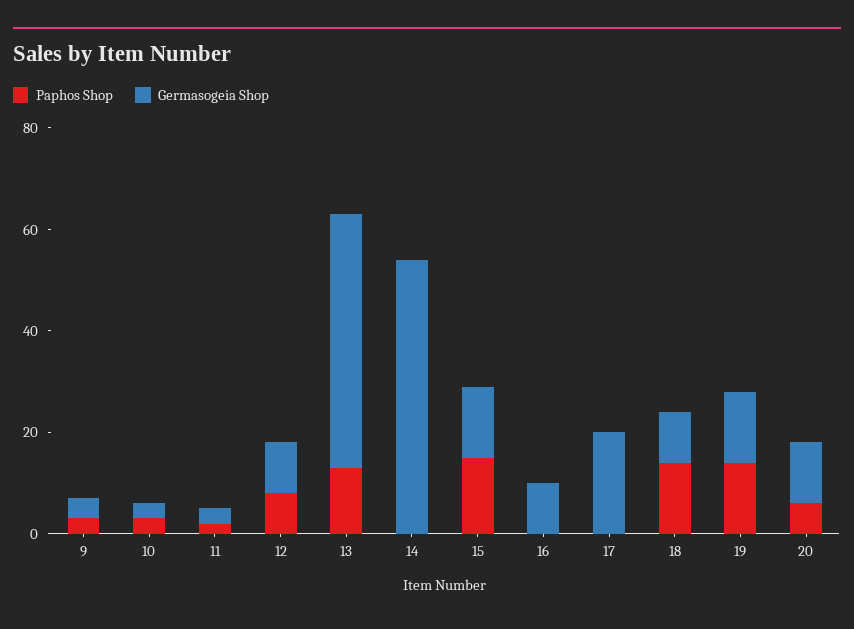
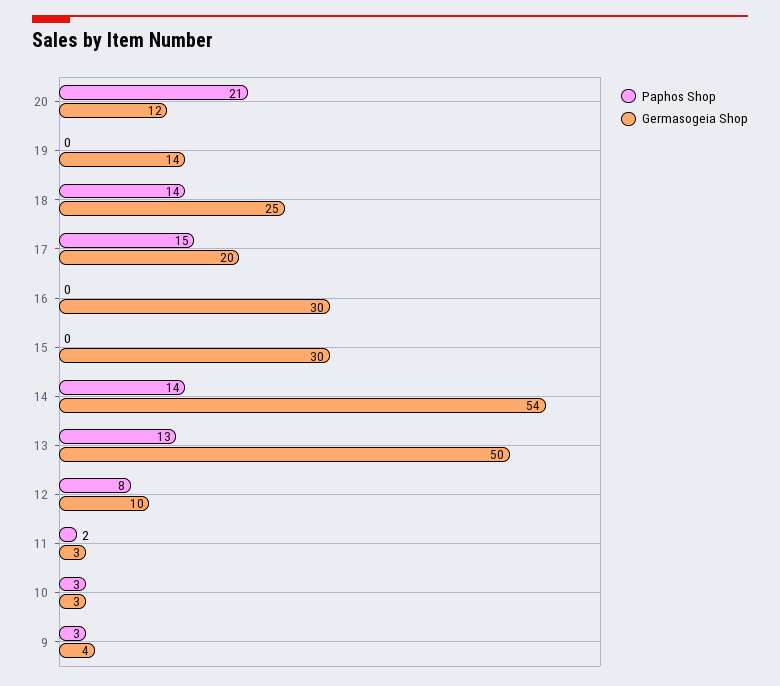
  {
    "Paphos Shop": {
      "9": 3,
      "10": 3,
      "11": 2,
      "12": 8,
      "13": 13,
-     "14": 0,
+     "14": 14,
-     "15": 15,
+     "15": 0,
      "16": 0,
-     "17": 0,
+     "17": 15,
      "18": 14,
-     "19": 15,
+     "19": 0,
-     "20": 5
+     "20": 21
    },
    "Germasogeia Shop": {
      "9": 4,
      "10": 3,
      "11": 3,
      "12": 10,
      "13": 50,
      "14": 54,
-     "15": 15,
+     "15": 30,
-     "16": 10,
+     "16": 30,
      "17": 20,
-     "18": 10,
+     "18": 25,
      "19": 14,
      "20": 12
    }
  }

